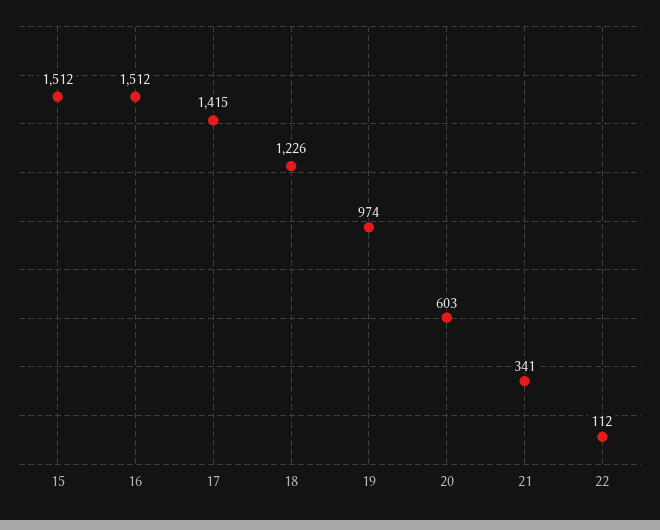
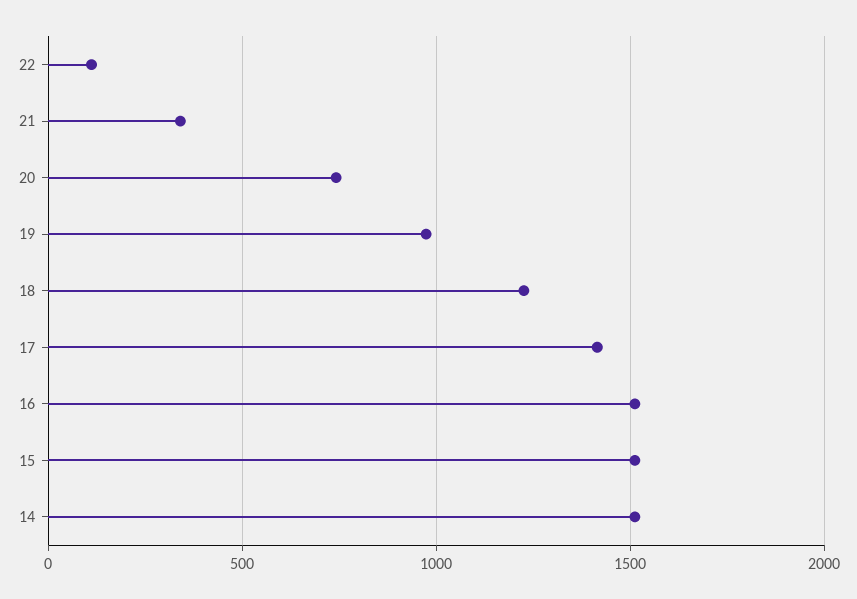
  {
    "15": 1512,
    "16": 1512,
    "17": 1415,
    "18": 1226,
    "19": 974,
-   "20": 603,
+   "20": 750,
    "21": 341,
-   "22": 112
+   "22": 112,
+   "14": 1500
  }

